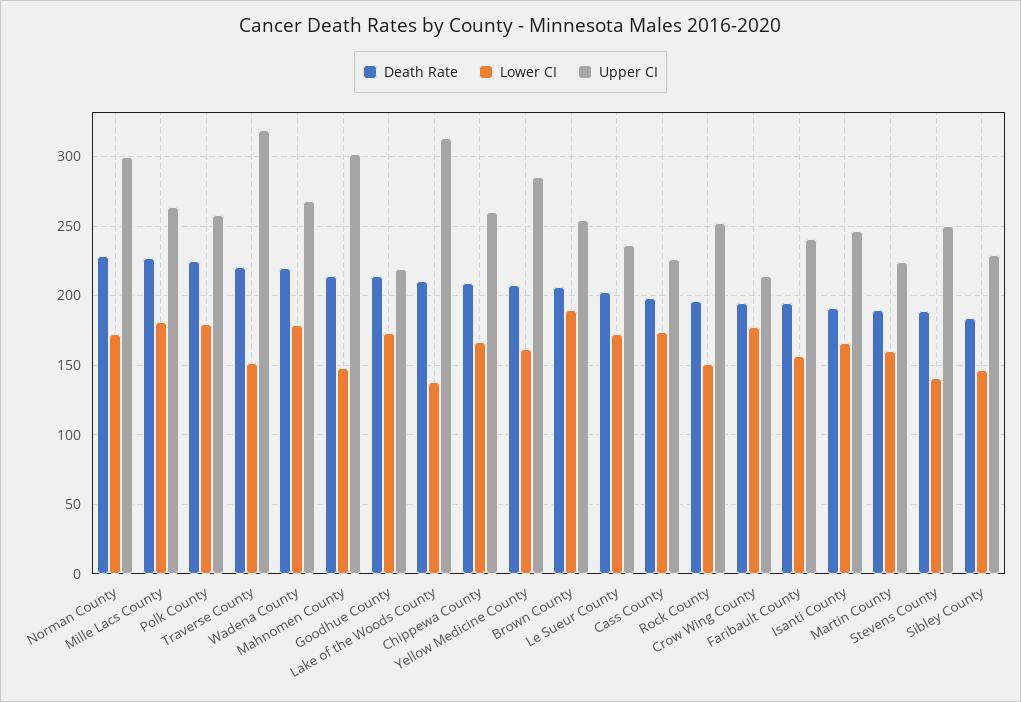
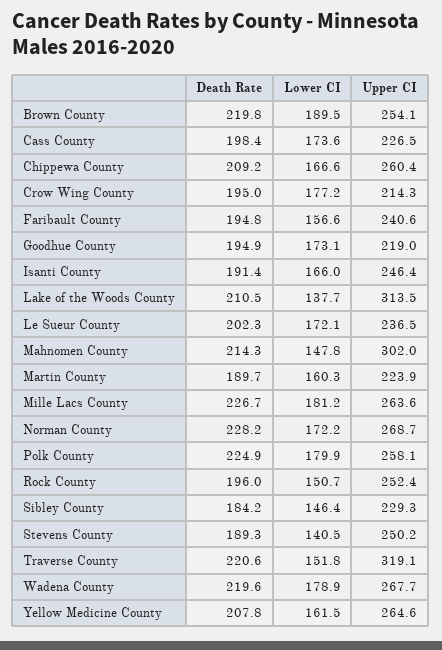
  {
    "Death Rate": {
      "Norman County": 228.2,
      "Mille Lacs County": 226.7,
      "Polk County": 224.9,
      "Traverse County": 220.6,
      "Wadena County": 219.6,
      "Mahnomen County": 214.3,
-     "Goodhue County": 215,
+     "Goodhue County": 194.9,
      "Lake of the Woods County": 210.5,
      "Chippewa County": 209.2,
      "Yellow Medicine County": 207.8,
-     "Brown County": 205,
+     "Brown County": 219.8,
      "Le Sueur County": 202.3,
      "Cass County": 198.4,
      "Rock County": 196,
      "Crow Wing County": 195,
      "Faribault County": 194.8,
      "Isanti County": 191.4,
      "Martin County": 189.7,
      "Stevens County": 189.3,
      "Sibley County": 184.2
    },
    "Lower CI": {
      "Norman County": 172.2,
      "Mille Lacs County": 181.2,
      "Polk County": 179.9,
      "Traverse County": 151.8,
      "Wadena County": 178.9,
      "Mahnomen County": 147.8,
      "Goodhue County": 173.1,
      "Lake of the Woods County": 137.7,
      "Chippewa County": 166.6,
      "Yellow Medicine County": 161.5,
      "Brown County": 189.5,
      "Le Sueur County": 172.1,
      "Cass County": 173.6,
      "Rock County": 150.7,
      "Crow Wing County": 177.2,
      "Faribault County": 156.6,
      "Isanti County": 166,
      "Martin County": 160.3,
      "Stevens County": 140.5,
      "Sibley County": 146.4
    },
    "Upper CI": {
-     "Norman County": 300,
+     "Norman County": 268.7,
      "Mille Lacs County": 263.6,
      "Polk County": 258.1,
      "Traverse County": 319.1,
      "Wadena County": 267.7,
      "Mahnomen County": 302,
      "Goodhue County": 219,
      "Lake of the Woods County": 313.5,
      "Chippewa County": 260.4,
-     "Yellow Medicine County": 285,
+     "Yellow Medicine County": 264.6,
      "Brown County": 254.1,
      "Le Sueur County": 236.5,
      "Cass County": 226.5,
      "Rock County": 252.4,
      "Crow Wing County": 214.3,
      "Faribault County": 240.6,
      "Isanti County": 246.4,
      "Martin County": 223.9,
      "Stevens County": 250.2,
      "Sibley County": 229.3
    }
  }

